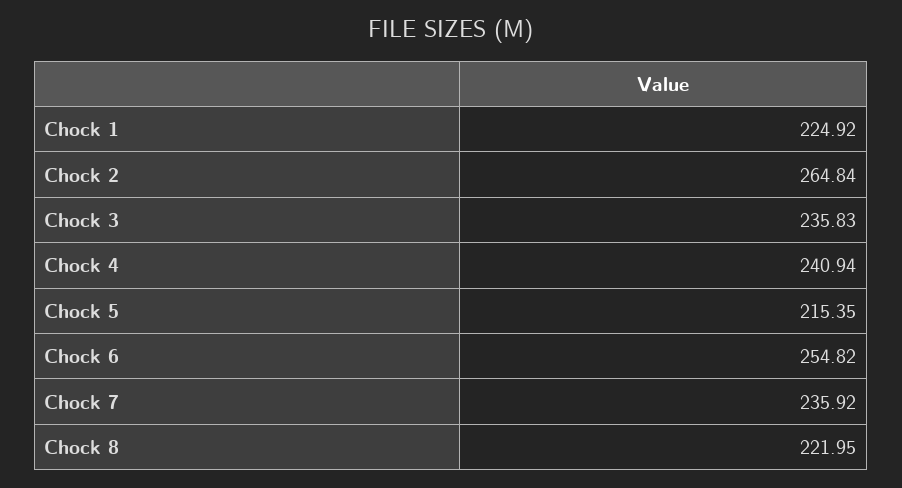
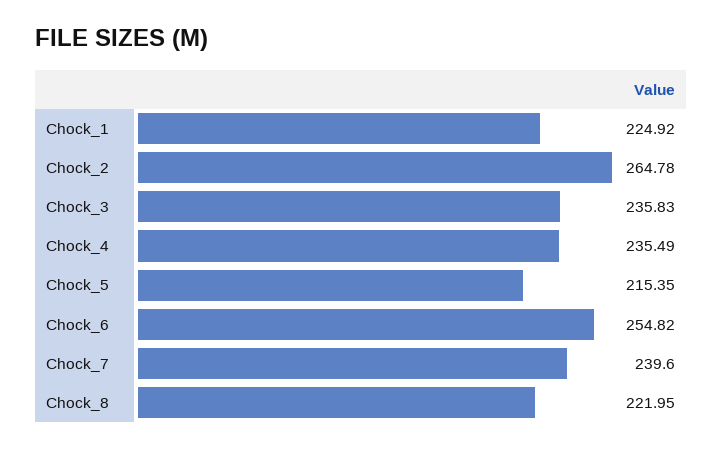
  {
    "Chock 1": 224.92,
-   "Chock 2": 264.84,
+   "Chock 2": 264.78,
    "Chock 3": 235.83,
-   "Chock 4": 240.94,
+   "Chock 4": 235.49,
    "Chock 5": 215.35,
    "Chock 6": 254.82,
-   "Chock 7": 235.92,
+   "Chock 7": 239.6,
    "Chock 8": 221.95
  }

